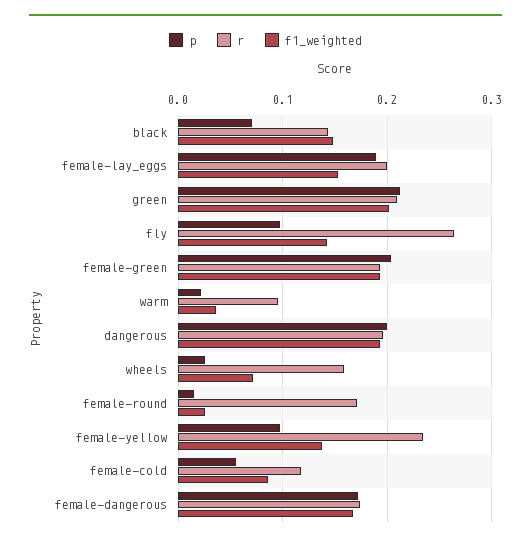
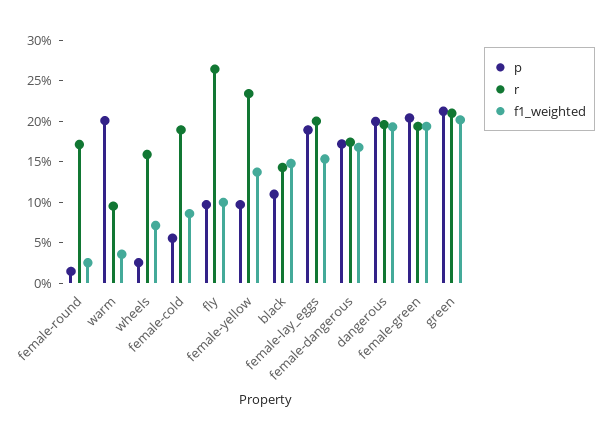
  {
    "p": {
-     "black": 0.07,
+     "black": 0.11,
      "female-lay_eggs": 0.19,
      "green": 0.21,
      "fly": 0.1,
      "female-green": 0.2,
-     "warm": 0.02,
+     "warm": 0.2,
      "dangerous": 0.2,
      "wheels": 0.03,
      "female-round": 0.01,
      "female-yellow": 0.1,
      "female-cold": 0.06,
      "female-dangerous": 0.17
    },
    "r": {
      "black": 0.14,
      "female-lay_eggs": 0.2,
      "green": 0.21,
      "fly": 0.26,
      "female-green": 0.19,
      "warm": 0.1,
      "dangerous": 0.2,
      "wheels": 0.16,
      "female-round": 0.17,
      "female-yellow": 0.23,
-     "female-cold": 0.12,
+     "female-cold": 0.19,
      "female-dangerous": 0.17
    },
    "f1_weighted": {
      "black": 0.15,
      "female-lay_eggs": 0.15,
      "green": 0.2,
-     "fly": 0.14,
+     "fly": 0.1,
      "female-green": 0.19,
      "warm": 0.04,
      "dangerous": 0.19,
      "wheels": 0.07,
      "female-round": 0.03,
      "female-yellow": 0.14,
      "female-cold": 0.09,
      "female-dangerous": 0.17
    }
  }

